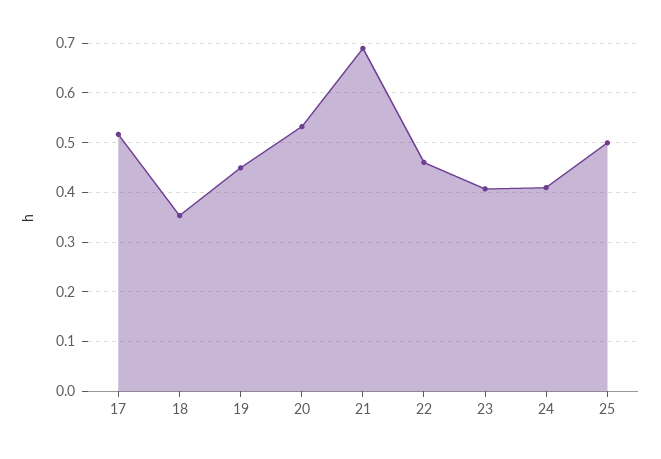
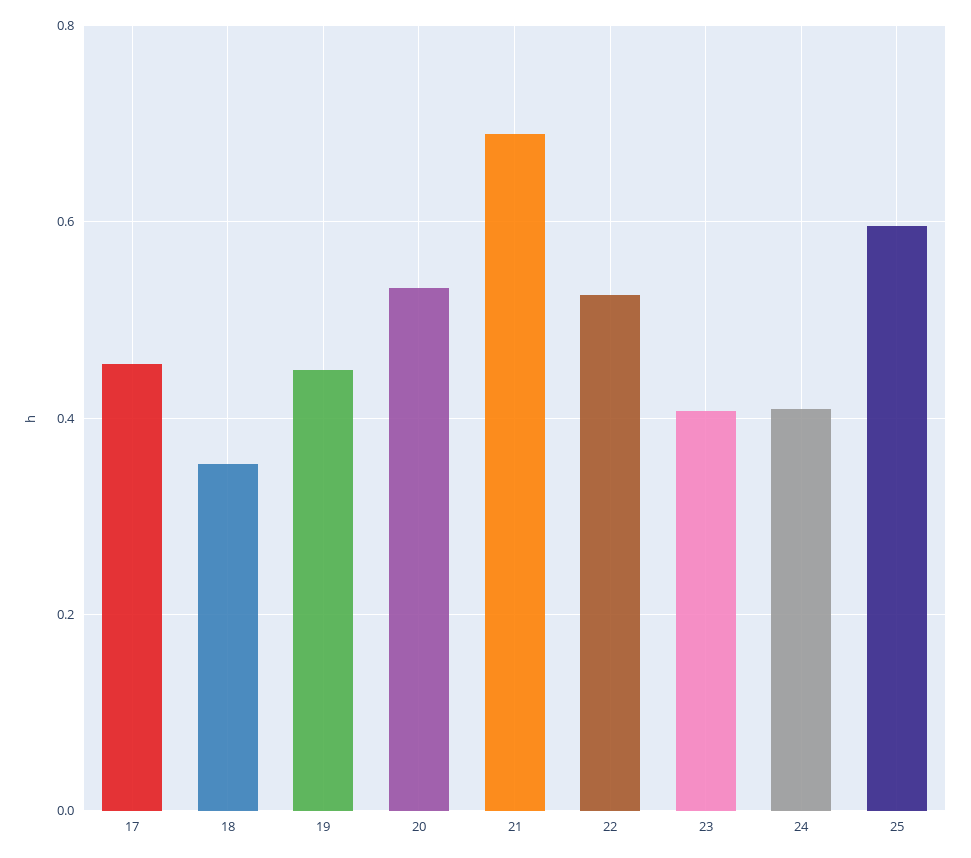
  {
-   "17": 0.52,
+   "17": 0.46,
    "18": 0.36,
    "19": 0.44,
    "20": 0.54,
    "21": 0.68,
-   "22": 0.46,
+   "22": 0.52,
    "23": 0.4,
    "24": 0.4,
-   "25": 0.5
+   "25": 0.6
  }

